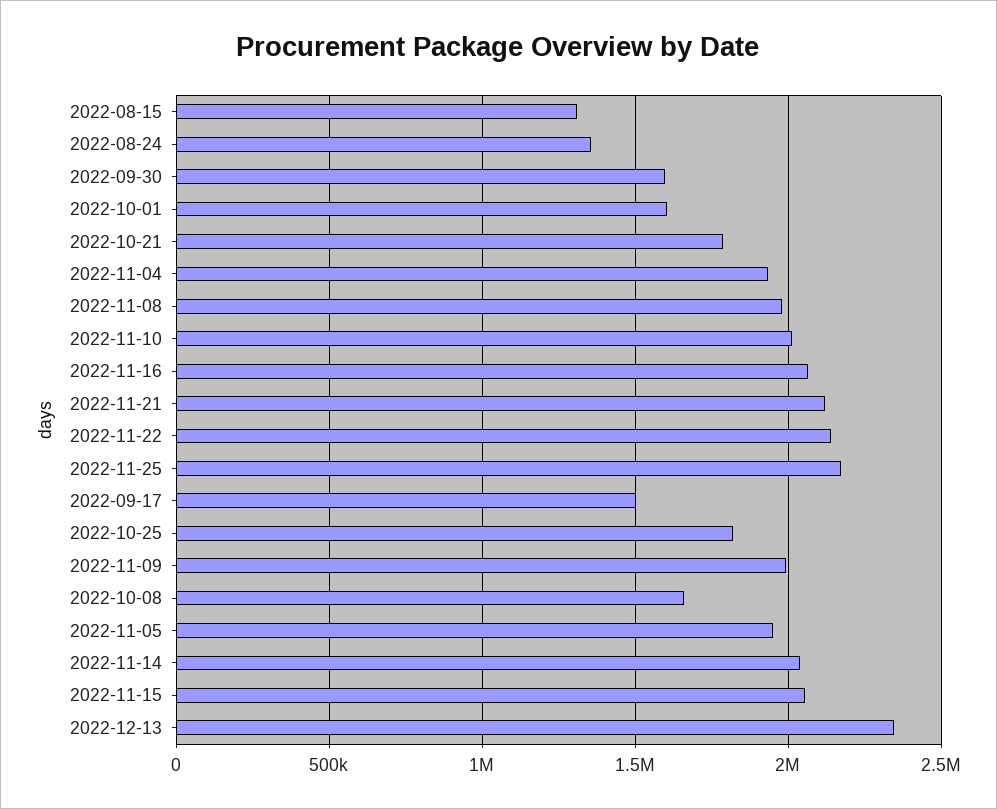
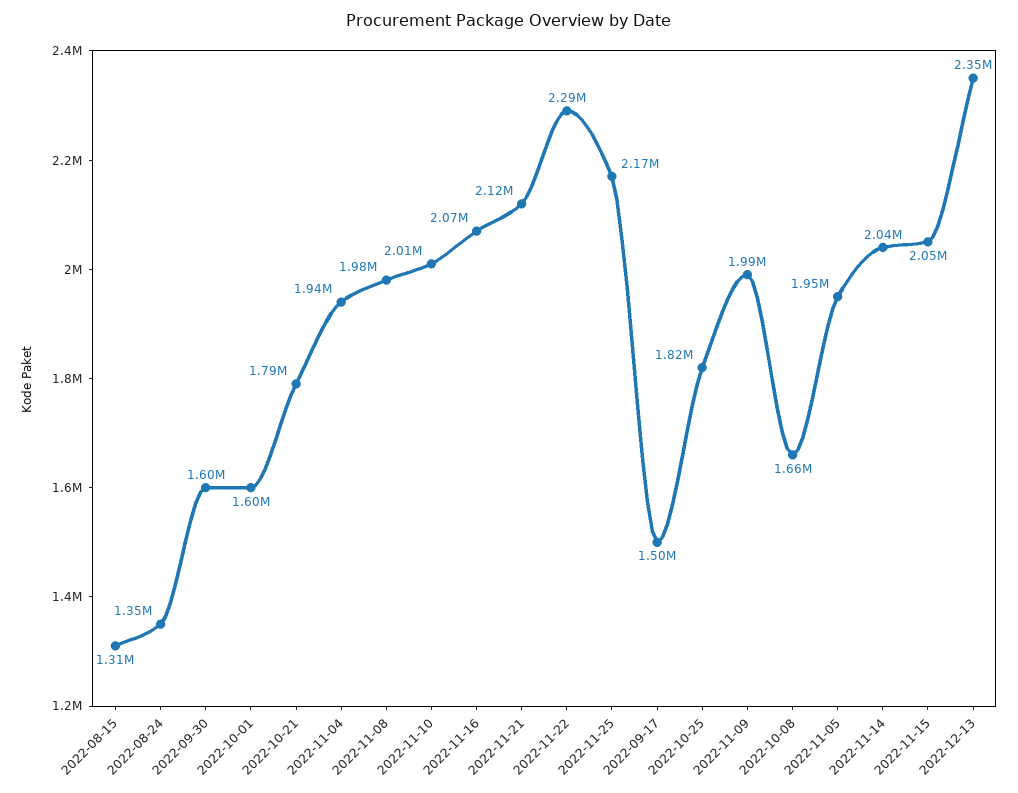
  {
    "2022-08-15": 1310000,
    "2022-08-24": 1350000,
    "2022-09-30": 1600000,
    "2022-10-01": 1600000,
    "2022-10-21": 1790000,
    "2022-11-04": 1940000,
    "2022-11-08": 1980000,
    "2022-11-10": 2010000,
    "2022-11-16": 2070000,
    "2022-11-21": 2120000,
-   "2022-11-22": 2150000,
+   "2022-11-22": 2290000,
    "2022-11-25": 2170000,
    "2022-09-17": 1500000,
    "2022-10-25": 1820000,
    "2022-11-09": 1990000,
    "2022-10-08": 1660000,
    "2022-11-05": 1950000,
    "2022-11-14": 2040000,
    "2022-11-15": 2050000,
    "2022-12-13": 2350000
  }

